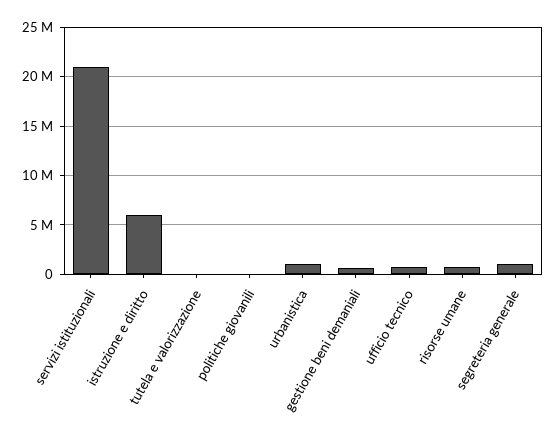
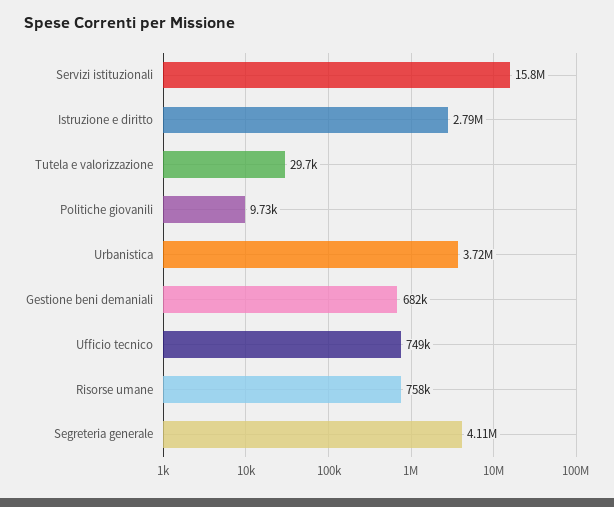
  {
-   "servizi istituzionali": 21000000,
+   "servizi istituzionali": 15800000,
-   "istruzione e diritto": 6000000,
+   "istruzione e diritto": 2790000,
    "tutela e valorizzazione": 29700,
    "politiche giovanili": 9730,
-   "urbanistica": 1000000,
+   "urbanistica": 3720000,
    "gestione beni demaniali": 682000,
    "ufficio tecnico": 749000,
    "risorse umane": 758000,
-   "segreteria generale": 1000000
+   "segreteria generale": 4110000
  }

